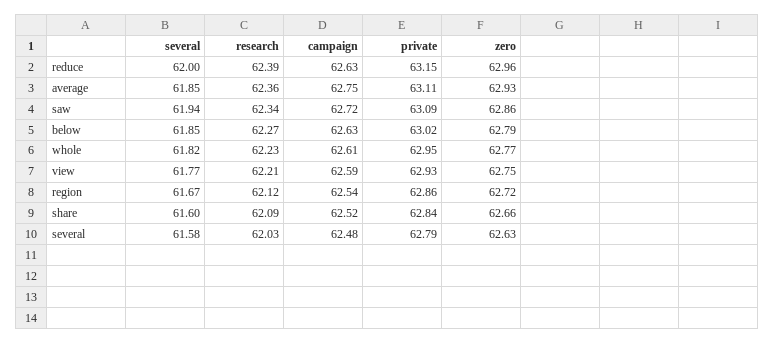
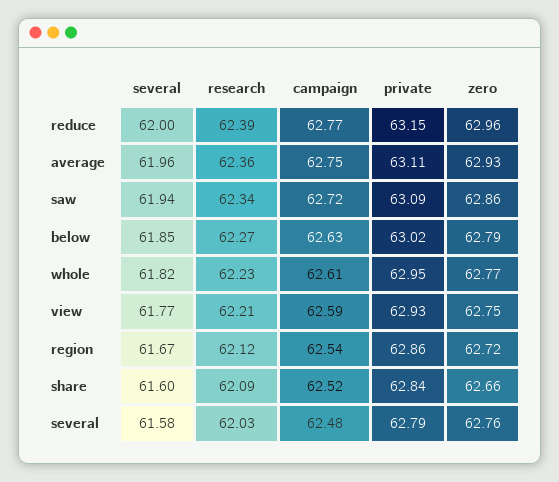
  {
    "several": {
      "reduce": 62,
-     "average": 61.85,
+     "average": 61.96,
      "saw": 61.94,
      "below": 61.85,
      "whole": 61.82,
      "view": 61.77,
      "region": 61.67,
      "share": 61.6,
      "several": 61.58
    },
    "research": {
      "reduce": 62.39,
      "average": 62.36,
      "saw": 62.34,
      "below": 62.27,
      "whole": 62.23,
      "view": 62.21,
      "region": 62.12,
      "share": 62.09,
      "several": 62.03
    },
    "campaign": {
-     "reduce": 62.63,
+     "reduce": 62.77,
      "average": 62.75,
      "saw": 62.72,
      "below": 62.63,
      "whole": 62.61,
      "view": 62.59,
      "region": 62.54,
      "share": 62.52,
      "several": 62.48
    },
    "private": {
      "reduce": 63.15,
      "average": 63.11,
      "saw": 63.09,
      "below": 63.02,
      "whole": 62.95,
      "view": 62.93,
      "region": 62.86,
      "share": 62.84,
      "several": 62.79
    },
    "zero": {
      "reduce": 62.96,
      "average": 62.93,
      "saw": 62.86,
      "below": 62.79,
      "whole": 62.77,
      "view": 62.75,
      "region": 62.72,
      "share": 62.66,
-     "several": 62.63
+     "several": 62.76
    }
  }

